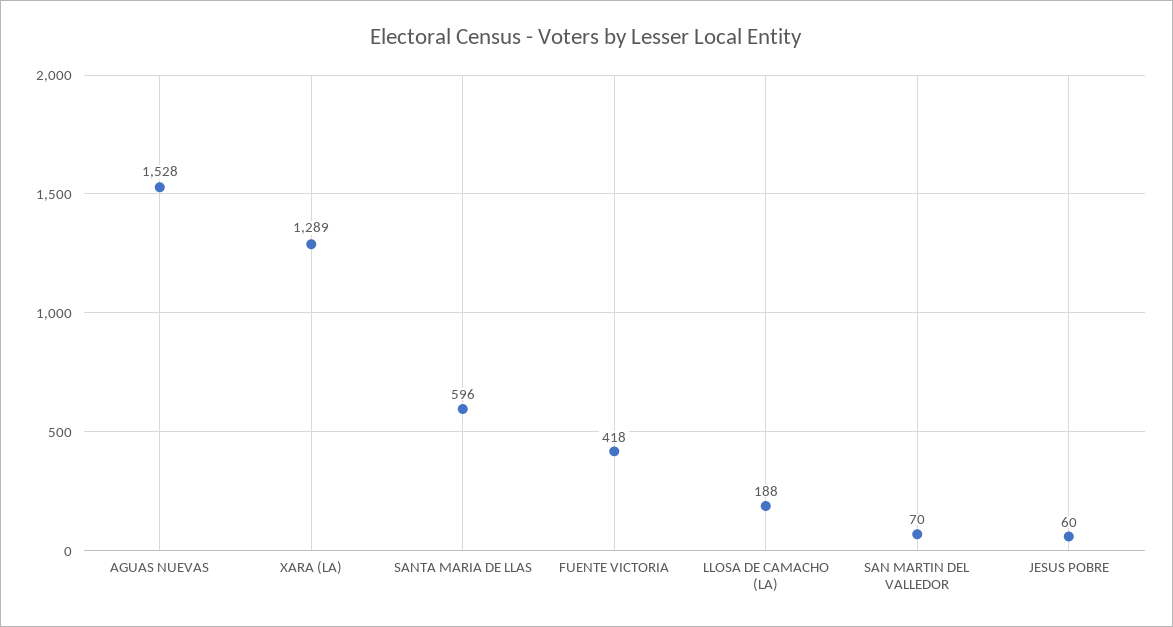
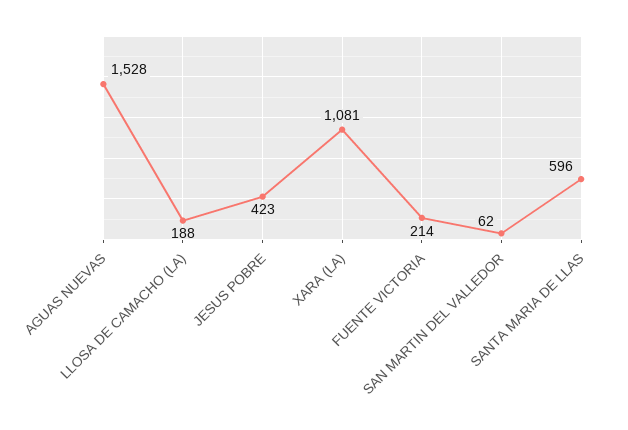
  {
    "AGUAS NUEVAS": 1528,
-   "XARA (LA)": 1289,
+   "XARA (LA)": 1081,
    "SANTA MARIA DE LLAS": 596,
-   "FUENTE VICTORIA": 418,
+   "FUENTE VICTORIA": 214,
    "LLOSA DE CAMACHO (LA)": 188,
-   "SAN MARTIN DEL VALLEDOR": 70,
+   "SAN MARTIN DEL VALLEDOR": 62,
-   "JESUS POBRE": 60
+   "JESUS POBRE": 423
  }

